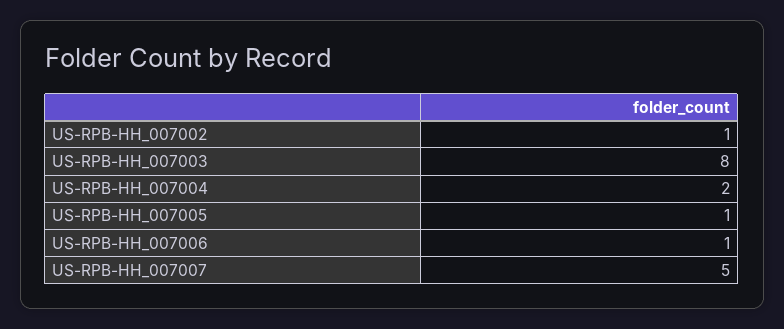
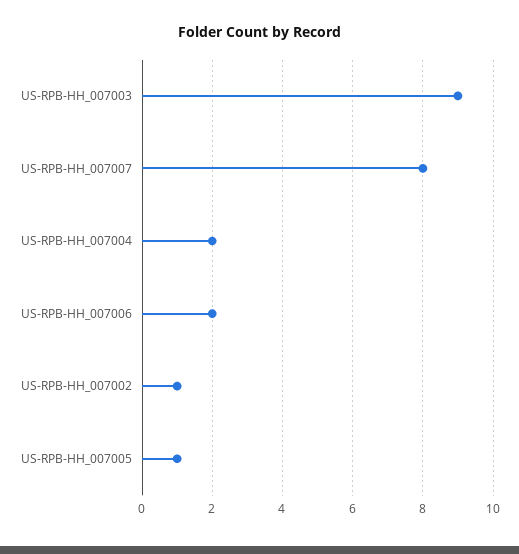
  {
    "US-RPB-HH_007002": 1,
-   "US-RPB-HH_007003": 8,
+   "US-RPB-HH_007003": 9,
    "US-RPB-HH_007004": 2,
    "US-RPB-HH_007005": 1,
-   "US-RPB-HH_007006": 1,
+   "US-RPB-HH_007006": 2,
-   "US-RPB-HH_007007": 5
+   "US-RPB-HH_007007": 8
  }

